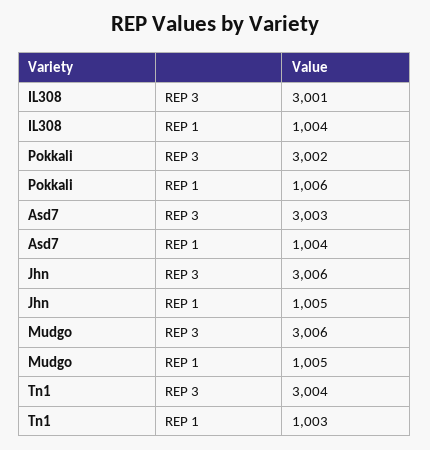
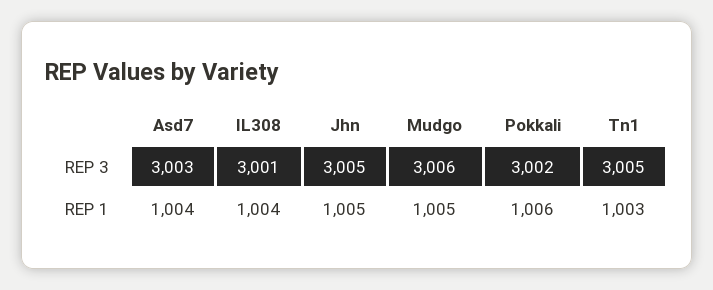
  {
    "IL308": {
      "REP 3": 3001,
      "REP 1": 1004
    },
    "Pokkali": {
      "REP 3": 3002,
      "REP 1": 1006
    },
    "Asd7": {
      "REP 3": 3003,
      "REP 1": 1004
    },
    "Jhn": {
-     "REP 3": 3006,
+     "REP 3": 3005,
      "REP 1": 1005
    },
    "Mudgo": {
      "REP 3": 3006,
      "REP 1": 1005
    },
    "Tn1": {
-     "REP 3": 3004,
+     "REP 3": 3005,
      "REP 1": 1003
    }
  }

